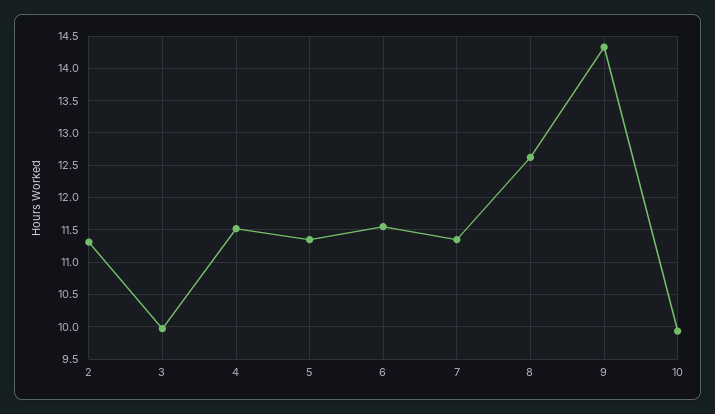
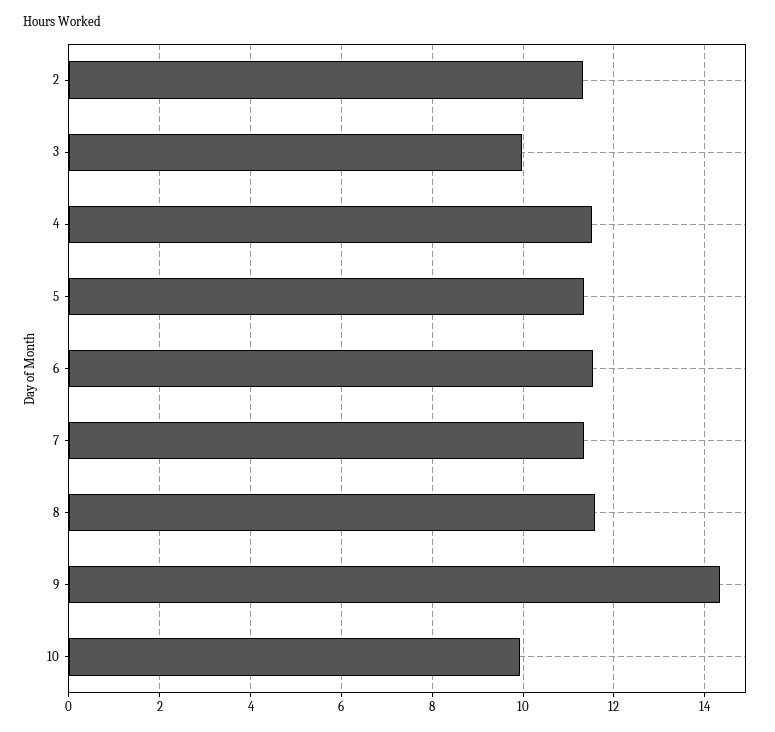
  {
    "2": 11.3,
    "3": 10,
    "4": 11.5,
    "5": 11.4,
    "6": 11.6,
    "7": 11.4,
-   "8": 12.6,
+   "8": 11.6,
    "9": 14.3,
    "10": 9.9
  }

